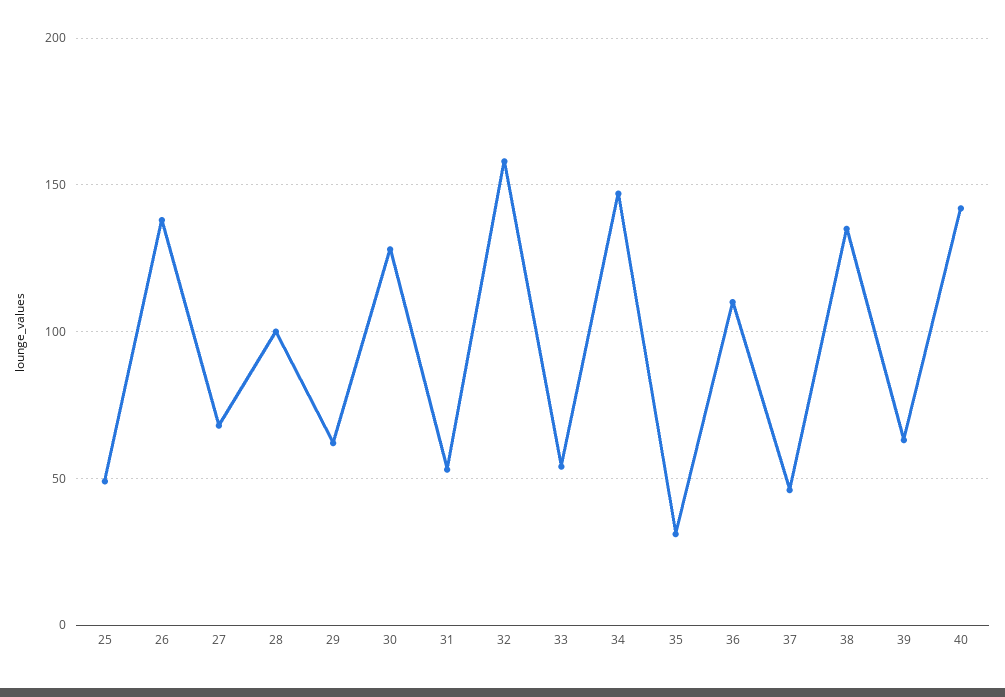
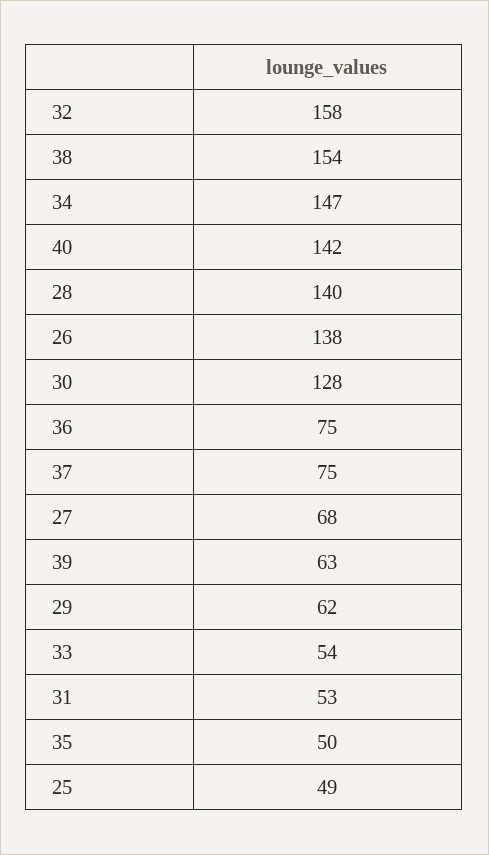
  {
    "25": 49,
    "26": 138,
    "27": 68,
-   "28": 100,
+   "28": 140,
    "29": 62,
    "30": 128,
    "31": 53,
    "32": 158,
    "33": 54,
    "34": 147,
-   "35": 30,
+   "35": 50,
-   "36": 110,
+   "36": 75,
-   "37": 45,
+   "37": 75,
-   "38": 135,
+   "38": 154,
    "39": 63,
    "40": 142
  }

